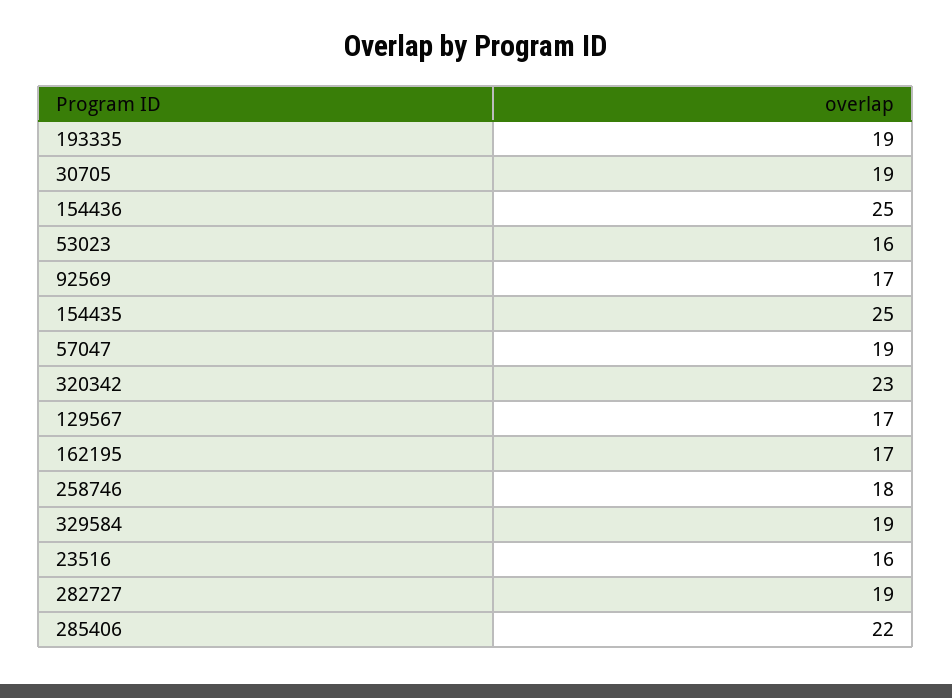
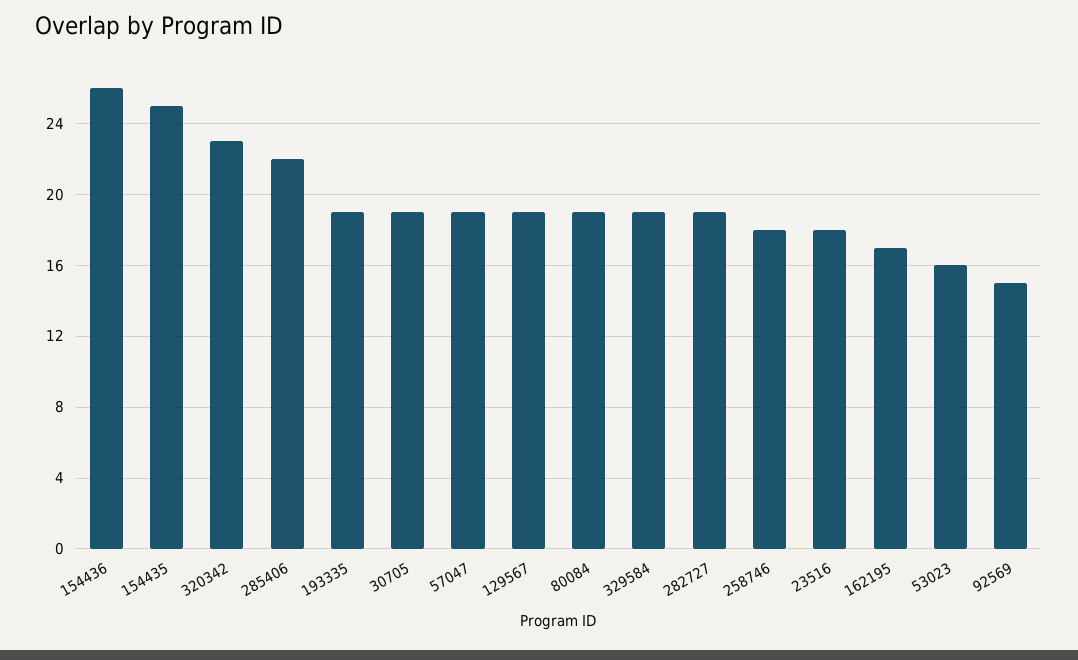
  {
    "193335": 19,
    "30705": 19,
-   "154436": 25,
+   "154436": 26,
    "53023": 16,
-   "92569": 17,
+   "92569": 15,
    "154435": 25,
    "57047": 19,
    "320342": 23,
-   "129567": 17,
+   "129567": 19,
    "162195": 17,
    "258746": 18,
    "329584": 19,
-   "23516": 16,
+   "23516": 18,
    "282727": 19,
-   "285406": 22
+   "285406": 22,
+   "80084": 19
  }

